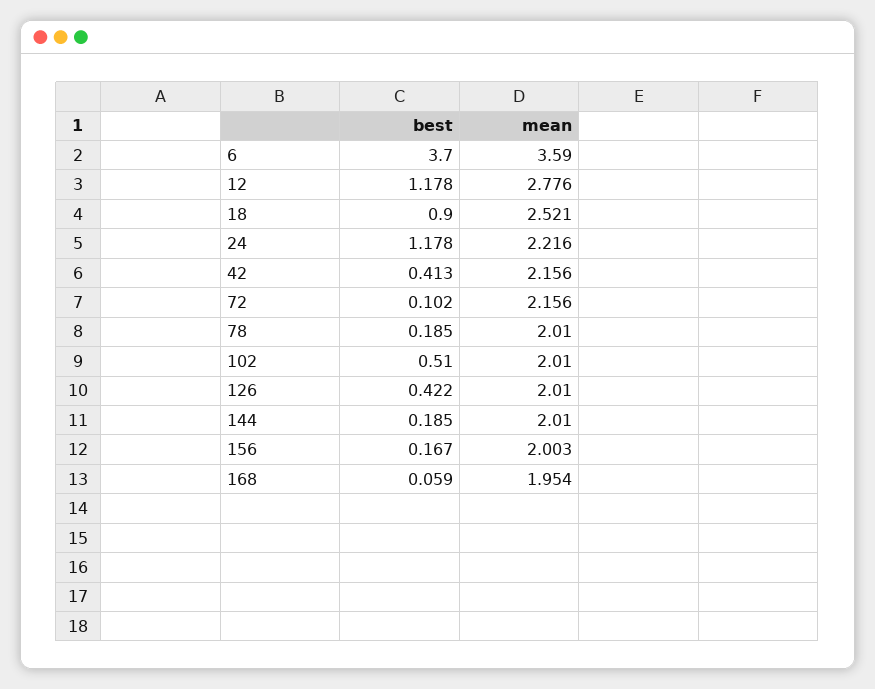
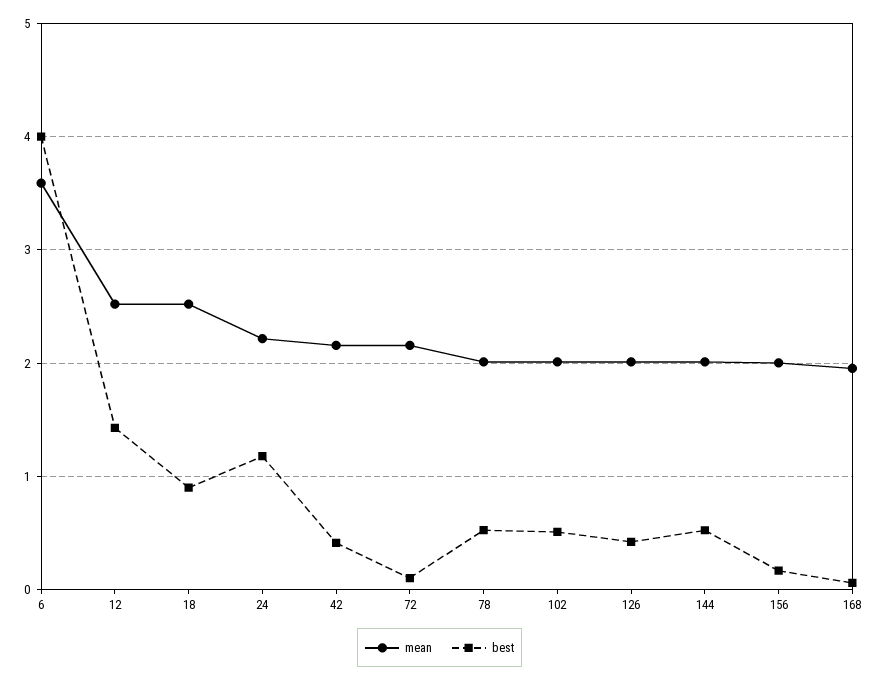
  {
    "best": {
-     "6": 3.7,
+     "6": 4,
-     "12": 1.178,
+     "12": 1.4,
      "18": 0.9,
      "24": 1.178,
      "42": 0.413,
      "72": 0.102,
-     "78": 0.185,
+     "78": 0.5,
      "102": 0.51,
      "126": 0.422,
-     "144": 0.185,
+     "144": 0.5,
      "156": 0.167,
      "168": 0.059
    },
    "mean": {
      "6": 3.59,
-     "12": 2.776,
+     "12": 2.5,
      "18": 2.521,
      "24": 2.216,
      "42": 2.156,
      "72": 2.156,
      "78": 2.01,
      "102": 2.01,
      "126": 2.01,
      "144": 2.01,
      "156": 2.003,
      "168": 1.954
    }
  }

